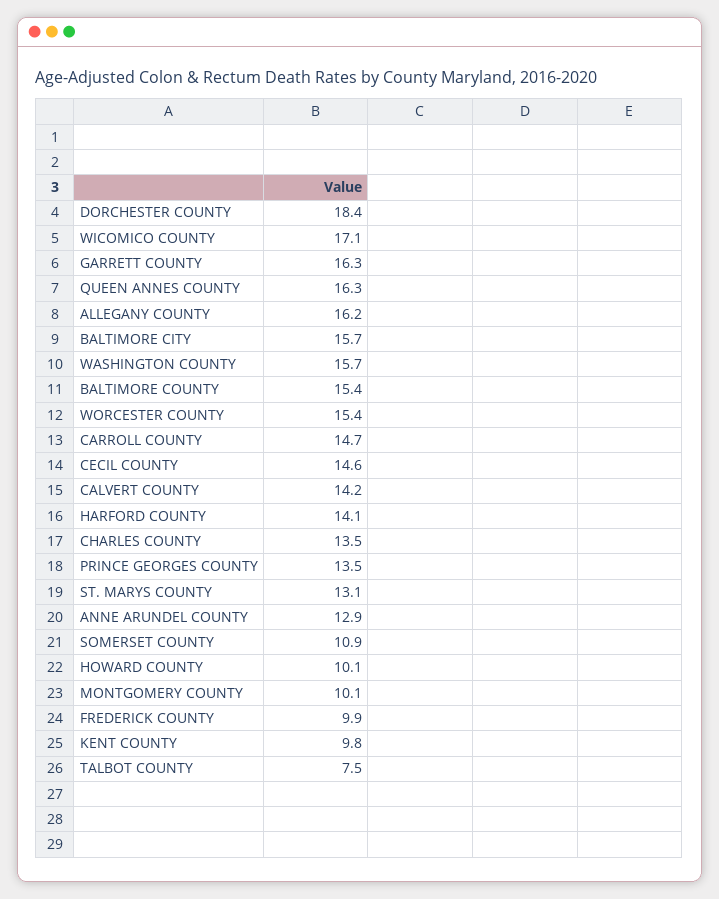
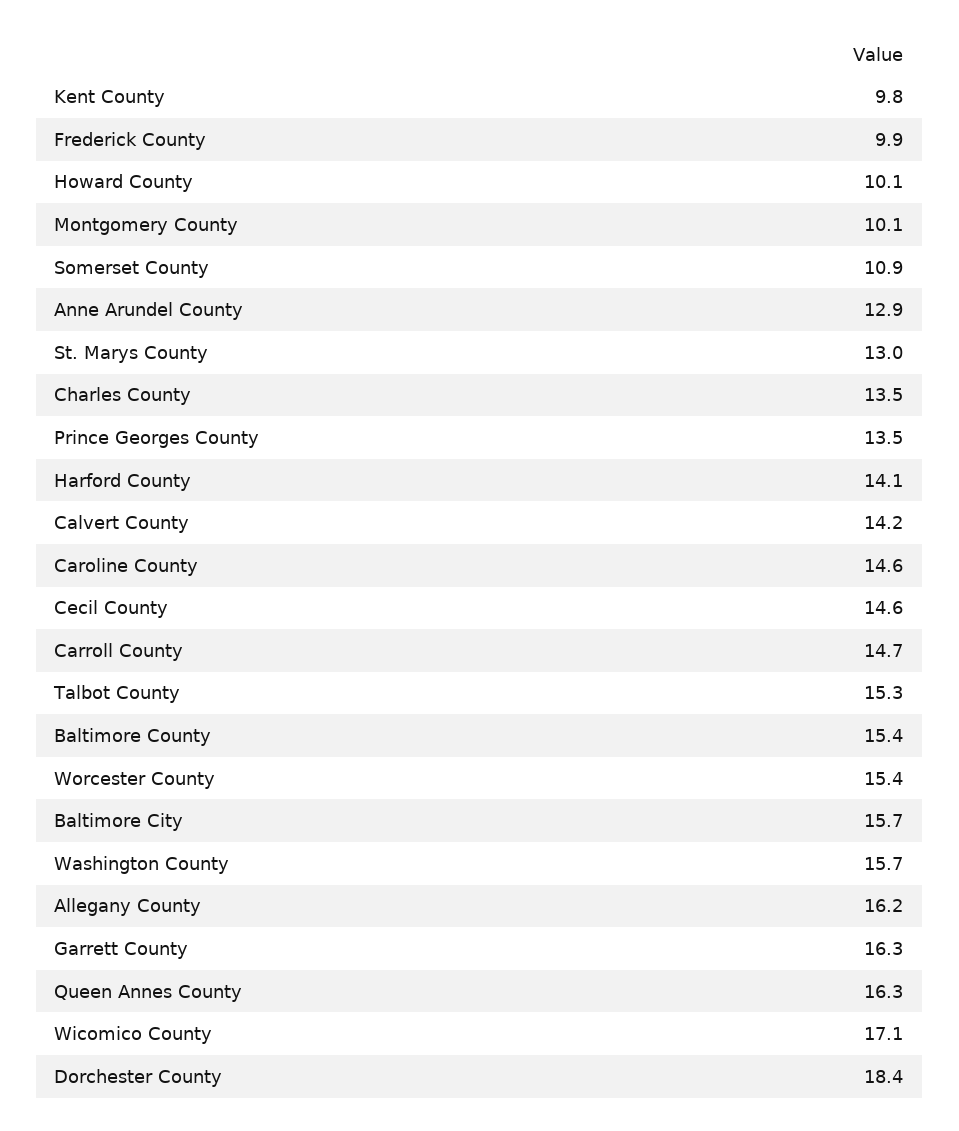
  {
    "DORCHESTER COUNTY": 18.4,
    "WICOMICO COUNTY": 17.1,
    "GARRETT COUNTY": 16.3,
    "QUEEN ANNES COUNTY": 16.3,
    "ALLEGANY COUNTY": 16.2,
    "BALTIMORE CITY": 15.7,
    "WASHINGTON COUNTY": 15.7,
    "BALTIMORE COUNTY": 15.4,
    "WORCESTER COUNTY": 15.4,
    "CARROLL COUNTY": 14.7,
    "CECIL COUNTY": 14.6,
    "CALVERT COUNTY": 14.2,
    "HARFORD COUNTY": 14.1,
    "CHARLES COUNTY": 13.5,
    "PRINCE GEORGES COUNTY": 13.5,
-   "ST. MARYS COUNTY": 13.1,
+   "ST. MARYS COUNTY": 13,
    "ANNE ARUNDEL COUNTY": 12.9,
    "SOMERSET COUNTY": 10.9,
    "HOWARD COUNTY": 10.1,
    "MONTGOMERY COUNTY": 10.1,
    "FREDERICK COUNTY": 9.9,
    "KENT COUNTY": 9.8,
-   "TALBOT COUNTY": 7.5
+   "TALBOT COUNTY": 15.3,
+   "Caroline County": 14.6
  }

